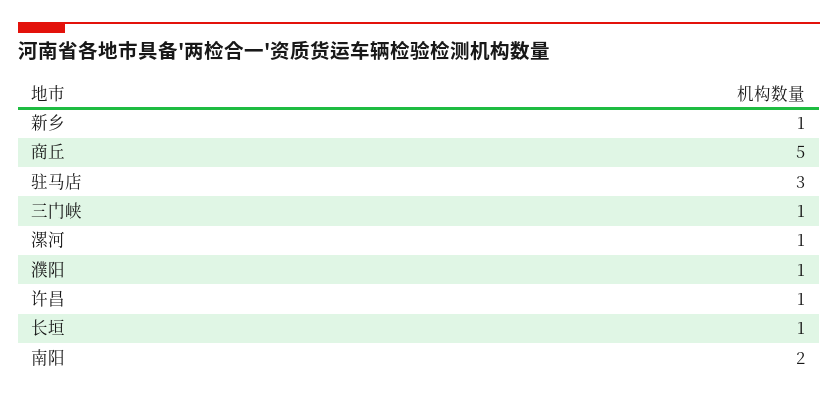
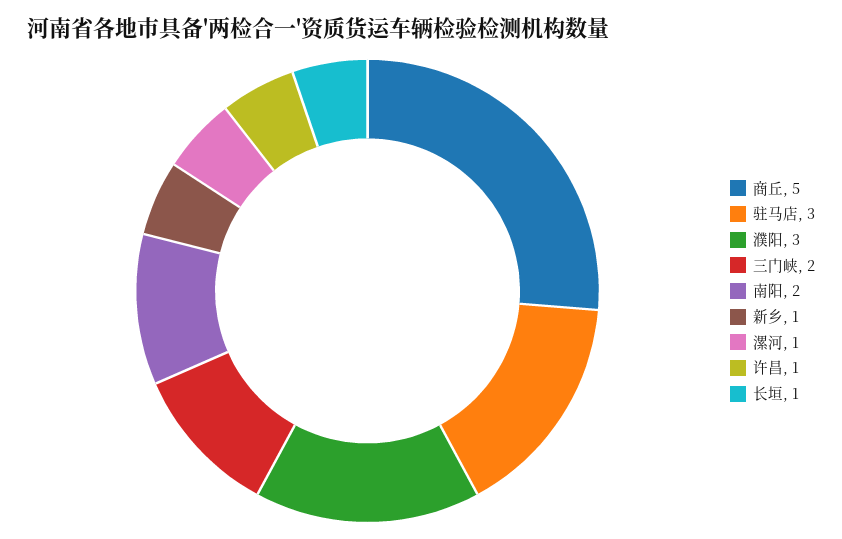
  {
    "新乡": 1,
    "商丘": 5,
    "驻马店": 3,
-   "三门峡": 1,
+   "三门峡": 2,
    "漯河": 1,
-   "濮阳": 1,
+   "濮阳": 3,
    "许昌": 1,
    "长垣": 1,
    "南阳": 2
  }

